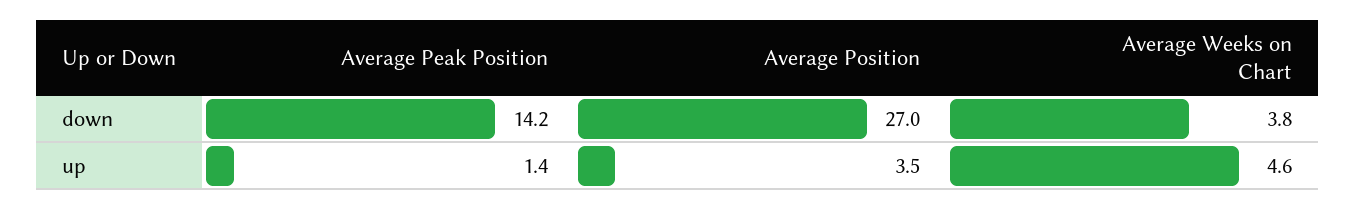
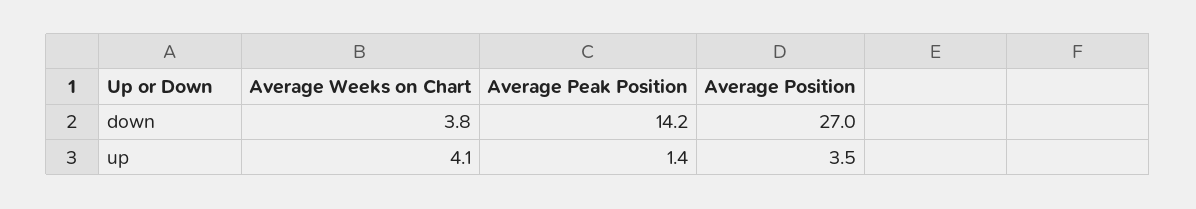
  {
    "Average Peak Position": {
      "down": 14.2,
      "up": 1.4
    },
    "Average Position": {
      "down": 27,
      "up": 3.5
    },
    "Average Weeks on Chart": {
      "down": 3.8,
-     "up": 4.6
+     "up": 4.1
    }
  }

